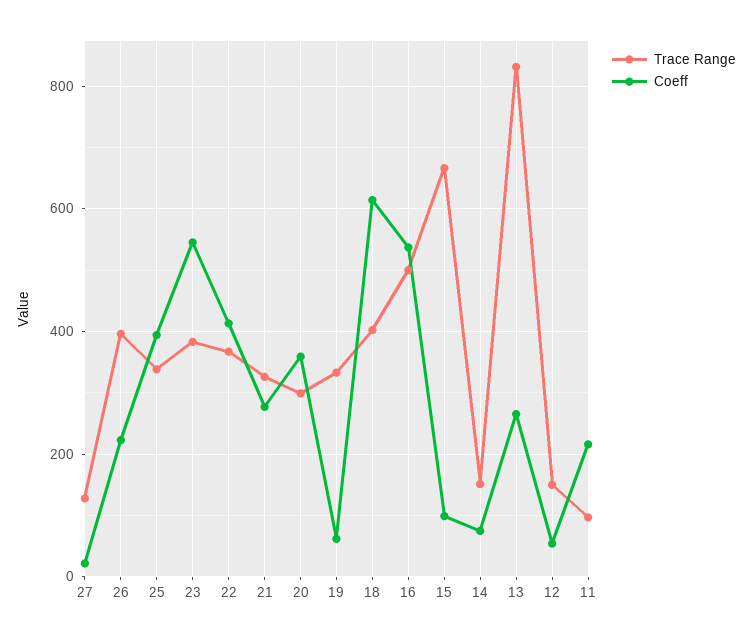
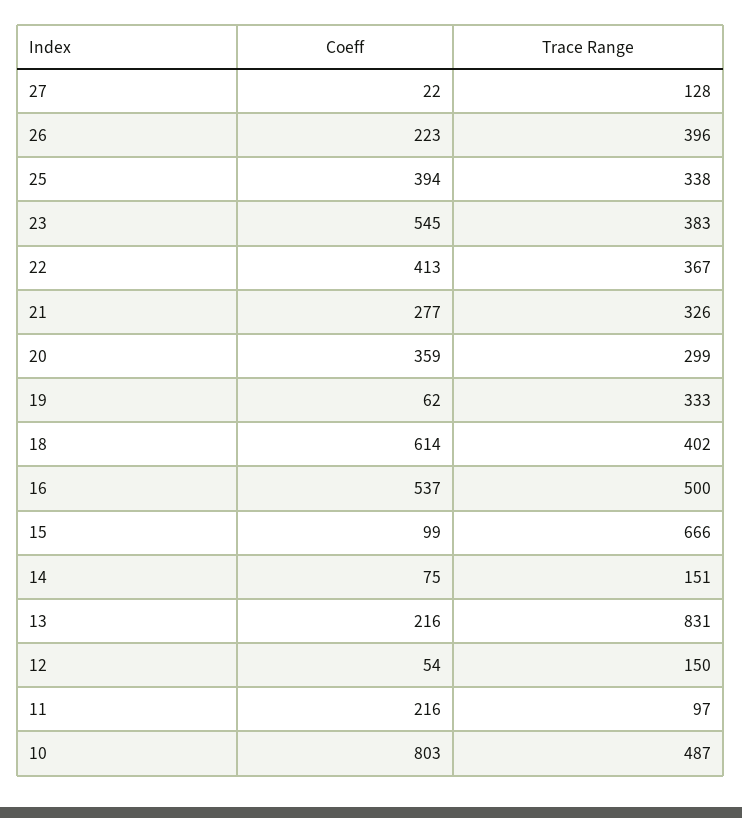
  {
    "Trace Range": {
      "27": 128,
      "26": 396,
      "25": 338,
      "23": 383,
      "22": 367,
      "21": 326,
      "20": 299,
      "19": 333,
      "18": 402,
      "16": 500,
      "15": 666,
      "14": 151,
      "13": 831,
      "12": 150,
-     "11": 97
+     "11": 97,
+     "10": 487
    },
    "Coeff": {
      "27": 22,
      "26": 223,
      "25": 394,
      "23": 545,
      "22": 413,
      "21": 277,
      "20": 359,
      "19": 62,
      "18": 614,
      "16": 537,
      "15": 99,
      "14": 75,
-     "13": 260,
+     "13": 216,
      "12": 54,
-     "11": 216
+     "11": 216,
+     "10": 803
    }
  }

